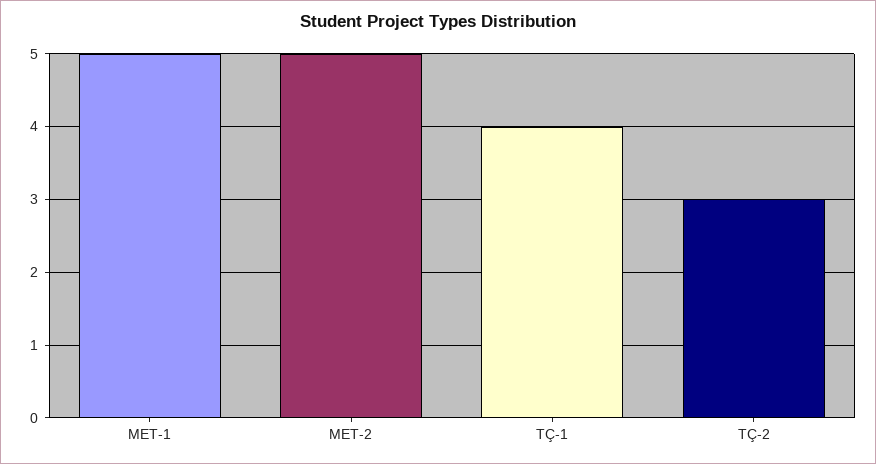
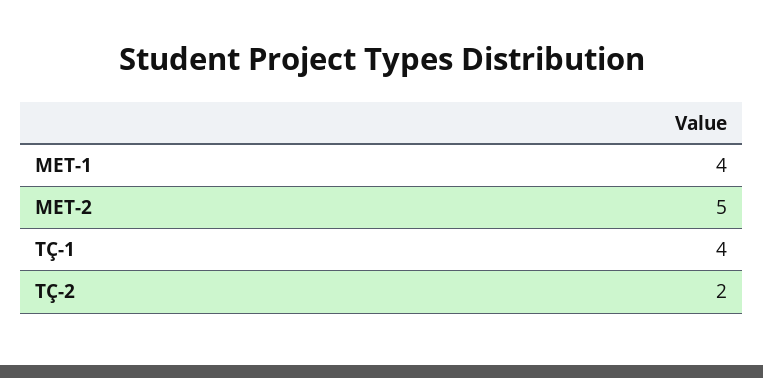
  {
-   "MET-1": 5,
+   "MET-1": 4,
    "MET-2": 5,
    "TÇ-1": 4,
-   "TÇ-2": 3
+   "TÇ-2": 2
  }

